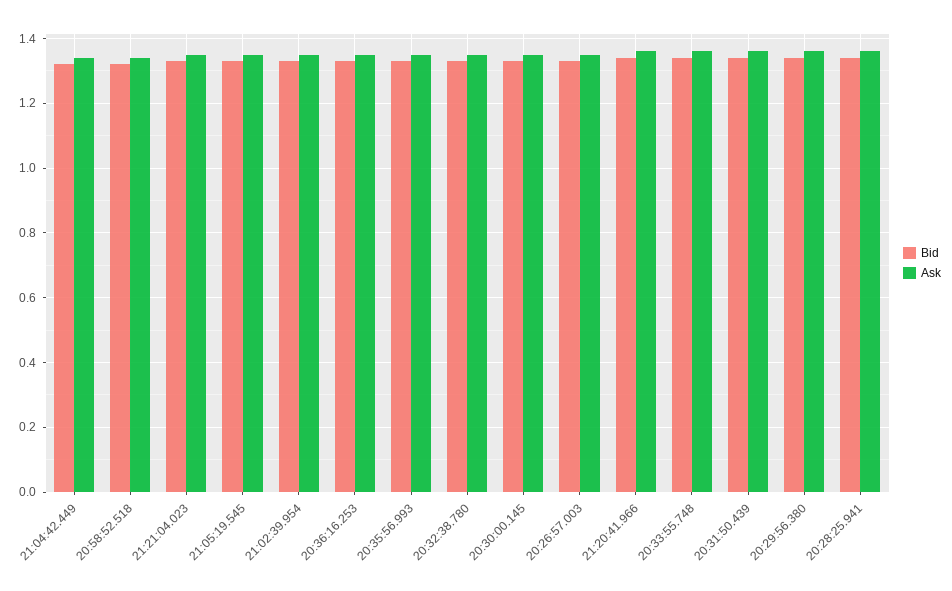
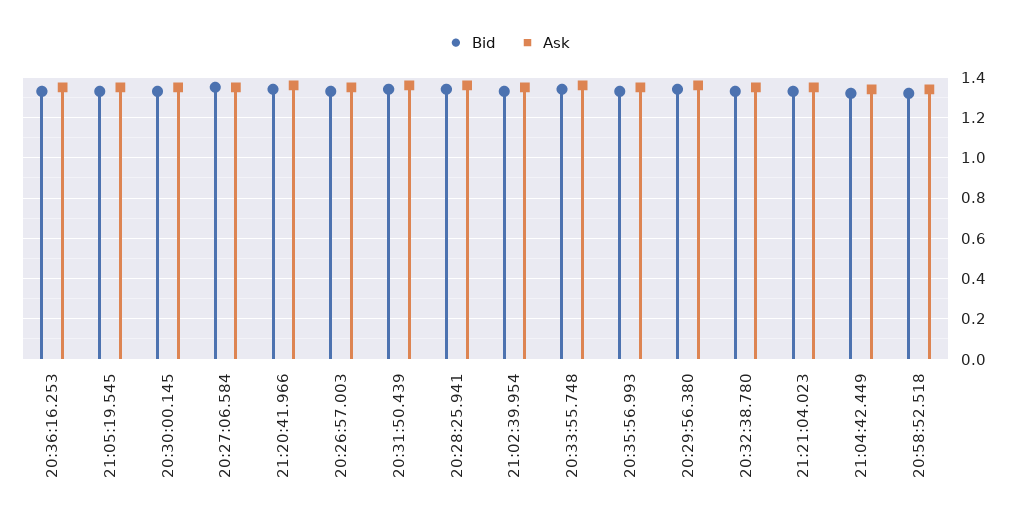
  {
    "Bid": {
      "21:04:42.449": 1.3,
      "20:58:52.518": 1.3,
      "21:21:04.023": 1.35,
      "21:05:19.545": 1.35,
      "21:02:39.954": 1.35,
      "20:36:16.253": 1.35,
      "20:35:56.993": 1.35,
      "20:32:38.780": 1.35,
      "20:30:00.145": 1.35,
      "20:26:57.003": 1.35,
      "21:20:41.966": 1.35,
      "20:33:55.748": 1.35,
      "20:31:50.439": 1.35,
      "20:29:56.380": 1.35,
-     "20:28:25.941": 1.35
+     "20:28:25.941": 1.35,
+     "20:27:06.584": 1.35
    },
    "Ask": {
      "21:04:42.449": 1.35,
      "20:58:52.518": 1.35,
      "21:21:04.023": 1.35,
      "21:05:19.545": 1.35,
      "21:02:39.954": 1.35,
      "20:36:16.253": 1.35,
      "20:35:56.993": 1.35,
      "20:32:38.780": 1.35,
      "20:30:00.145": 1.35,
      "20:26:57.003": 1.35,
      "21:20:41.966": 1.35,
      "20:33:55.748": 1.35,
      "20:31:50.439": 1.35,
      "20:29:56.380": 1.35,
-     "20:28:25.941": 1.35
+     "20:28:25.941": 1.35,
+     "20:27:06.584": 1.35
    }
  }

